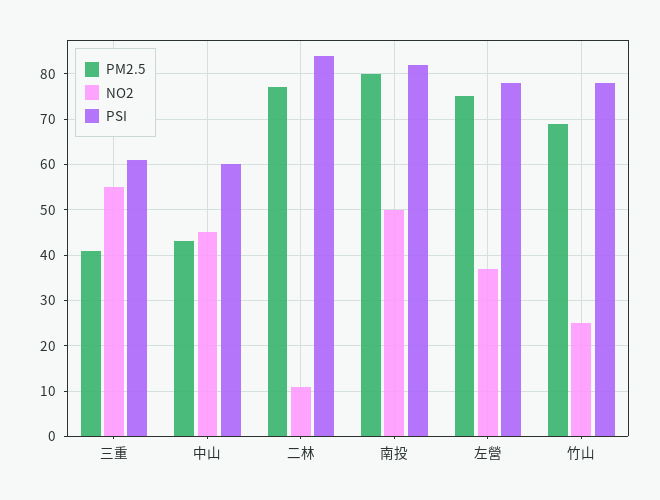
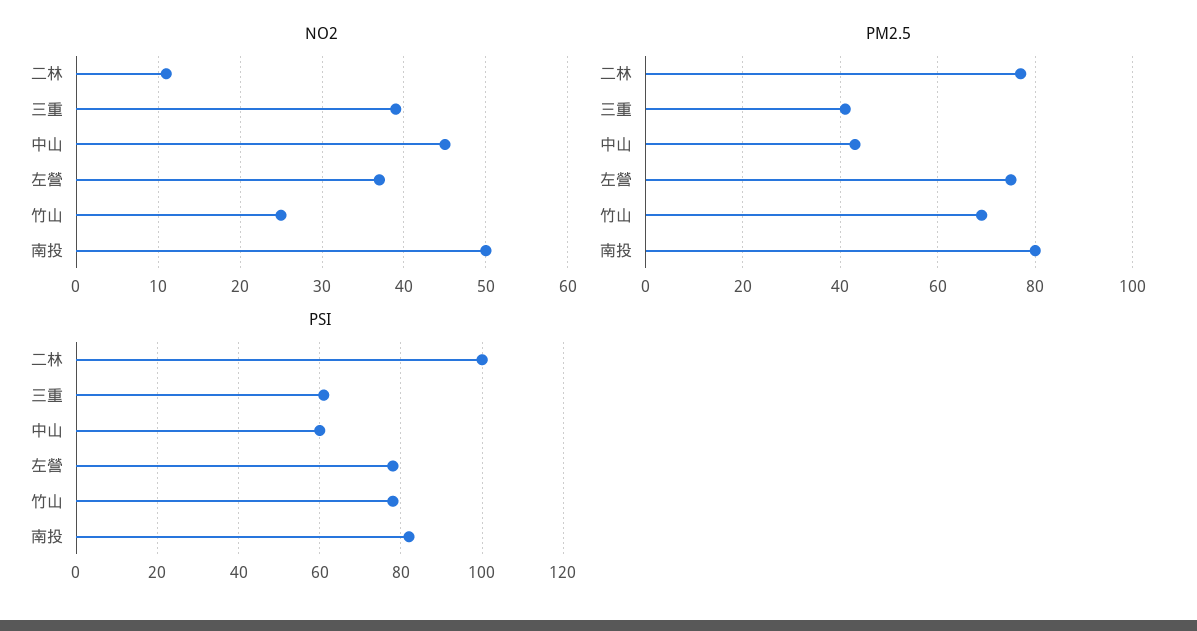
  {
    "PM2.5": {
      "三重": 40,
      "中山": 45,
      "二林": 75,
      "南投": 80,
      "左營": 75,
      "竹山": 70
    },
    "NO2": {
-     "三重": 55,
+     "三重": 39,
      "中山": 45,
      "二林": 11,
      "南投": 50,
      "左營": 37,
      "竹山": 25
    },
    "PSI": {
      "三重": 60,
      "中山": 60,
-     "二林": 85,
+     "二林": 100,
      "南投": 80,
      "左營": 80,
      "竹山": 80
    }
  }

